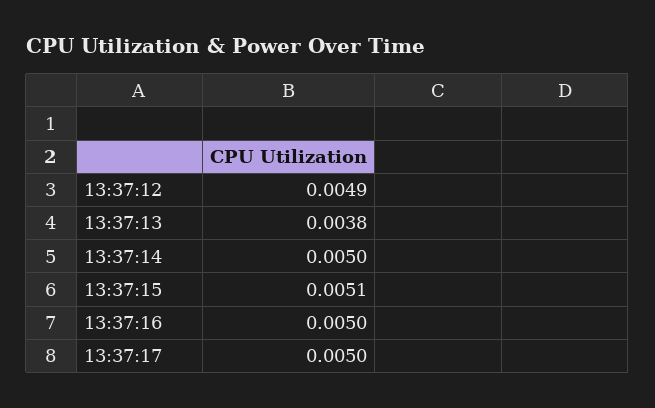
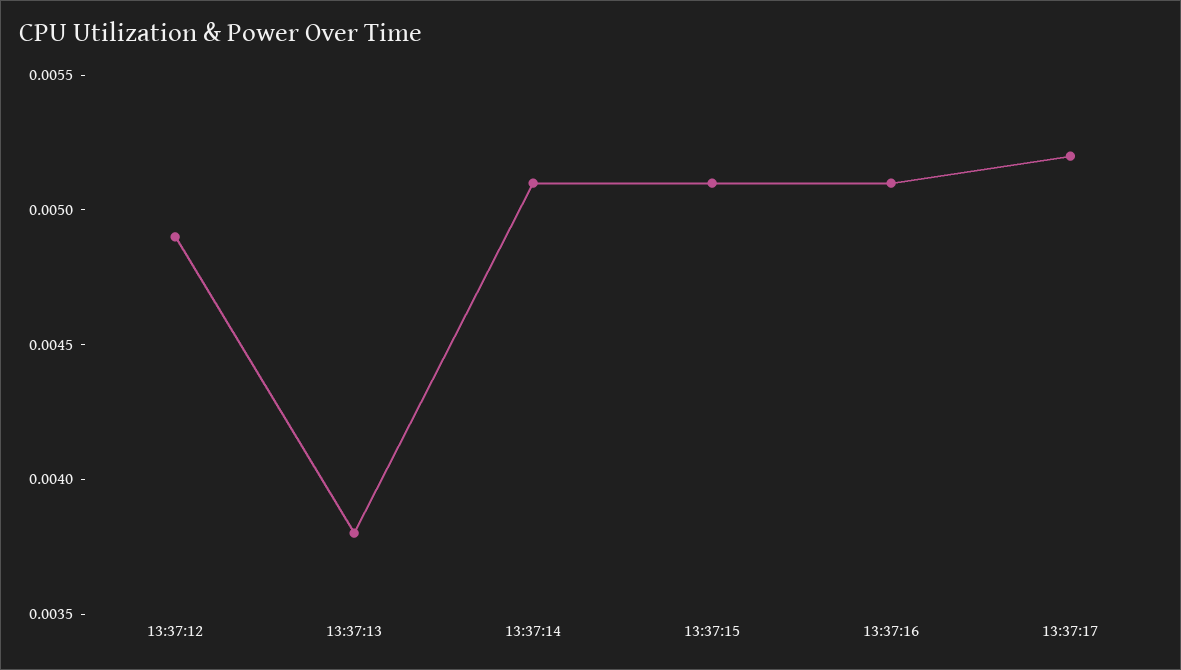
  {
    "13:37:12": 0.0049,
    "13:37:13": 0.0038,
-   "13:37:14": 0.005,
+   "13:37:14": 0.0051,
    "13:37:15": 0.0051,
-   "13:37:16": 0.005,
+   "13:37:16": 0.0051,
-   "13:37:17": 0.005
+   "13:37:17": 0.0052
  }

